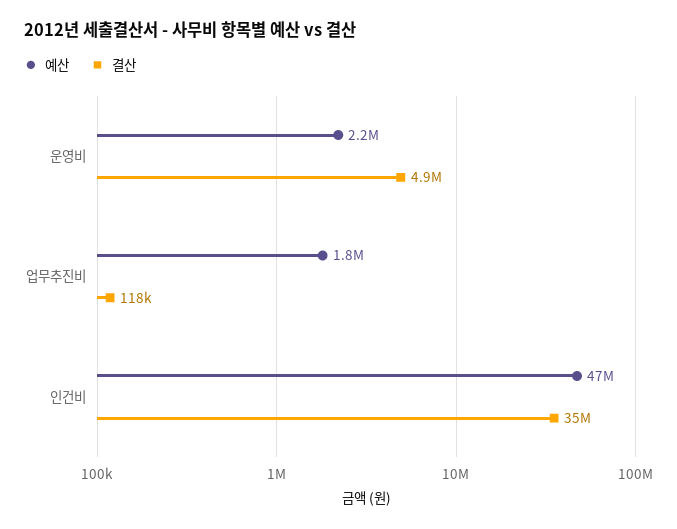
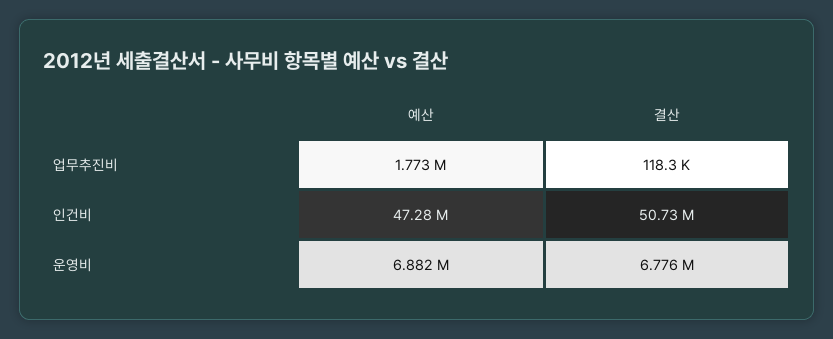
  {
    "예산": {
-     "운영비": 2200000,
+     "운영비": 6882000,
      "업무추진비": 1773000,
      "인건비": 47280000
    },
    "결산": {
-     "운영비": 4900000,
+     "운영비": 6776000,
      "업무추진비": 118300,
-     "인건비": 35000000
+     "인건비": 50730000
    }
  }

